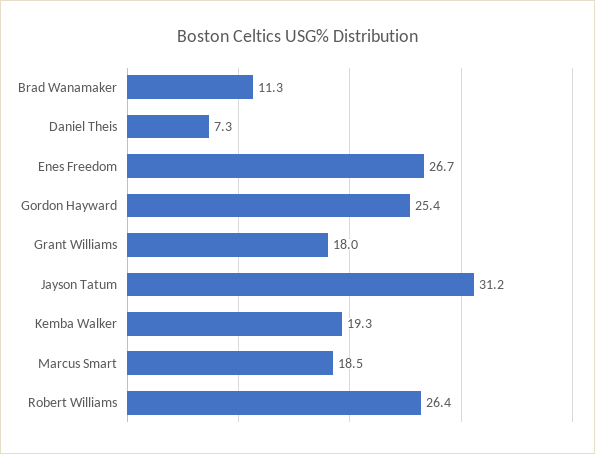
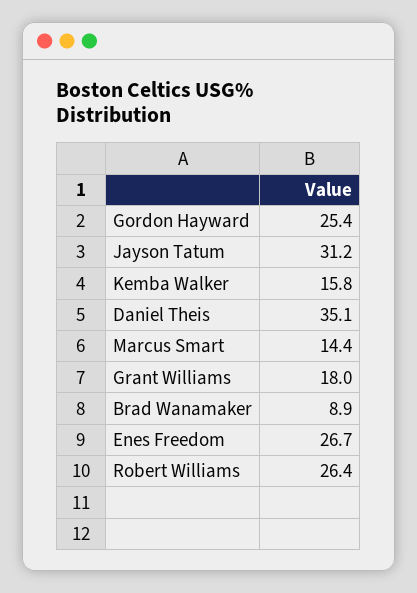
  {
-   "Brad Wanamaker": 11.3,
+   "Brad Wanamaker": 8.9,
-   "Daniel Theis": 7.3,
+   "Daniel Theis": 35.1,
    "Enes Freedom": 26.7,
    "Gordon Hayward": 25.4,
    "Grant Williams": 18,
    "Jayson Tatum": 31.2,
-   "Kemba Walker": 19.3,
+   "Kemba Walker": 15.8,
-   "Marcus Smart": 18.5,
+   "Marcus Smart": 14.4,
    "Robert Williams": 26.4
  }

